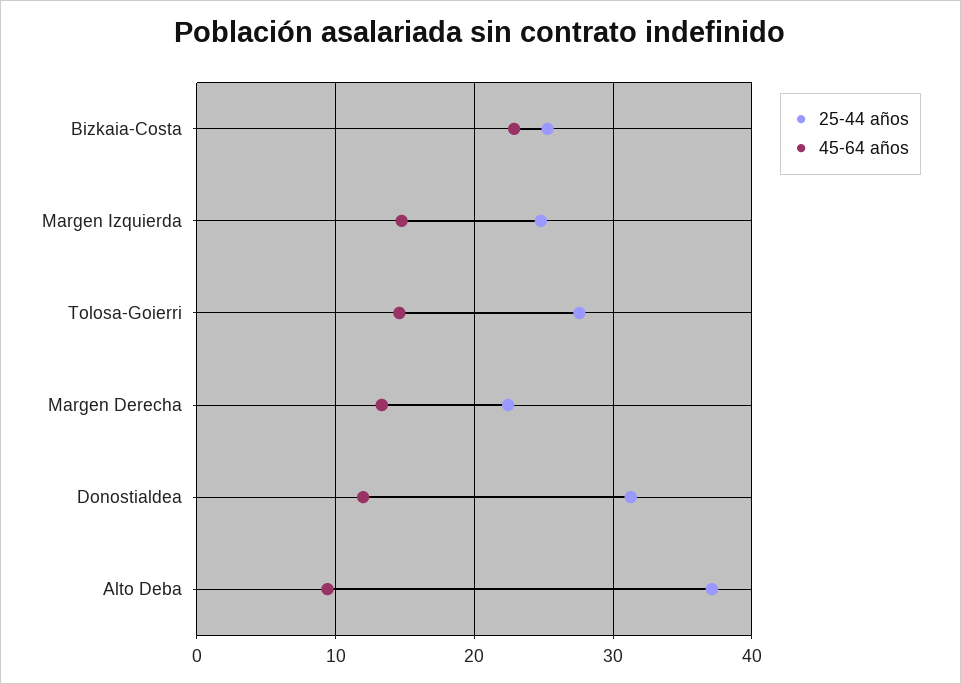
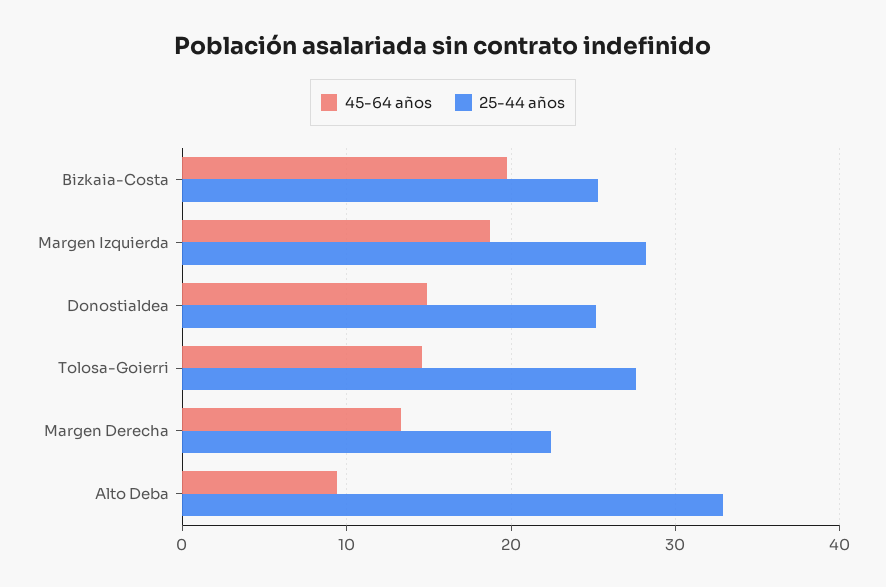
  {
    "25-44 años": {
      "Bizkaia-Costa": 25,
-     "Margen Izquierda": 25,
+     "Margen Izquierda": 28,
      "Tolosa-Goierri": 28,
      "Margen Derecha": 22,
-     "Donostialdea": 31,
+     "Donostialdea": 25,
-     "Alto Deba": 37
+     "Alto Deba": 33
    },
    "45-64 años": {
-     "Bizkaia-Costa": 23,
+     "Bizkaia-Costa": 20,
-     "Margen Izquierda": 15,
+     "Margen Izquierda": 19,
      "Tolosa-Goierri": 15,
      "Margen Derecha": 13,
-     "Donostialdea": 12,
+     "Donostialdea": 15,
      "Alto Deba": 9
    }
  }

